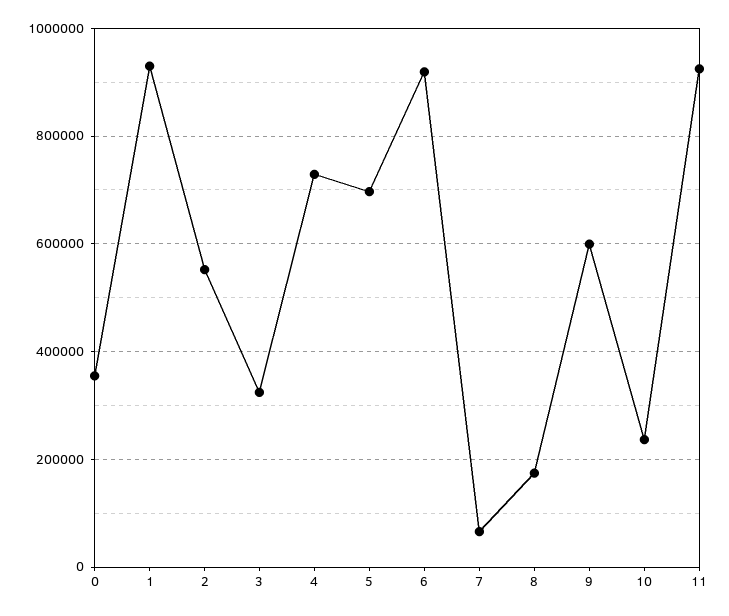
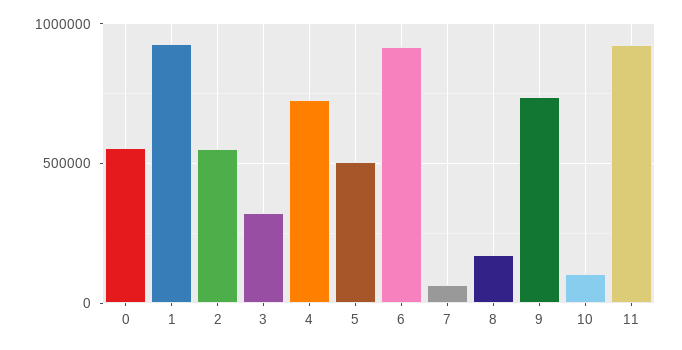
  {
-   "0": 360000,
+   "0": 550000,
    "1": 920000,
    "2": 560000,
    "3": 320000,
    "4": 720000,
-   "5": 700000,
+   "5": 500000,
    "6": 920000,
    "7": 60000,
    "8": 180000,
-   "9": 600000,
+   "9": 750000,
-   "10": 240000,
+   "10": 100000,
    "11": 920000
  }

